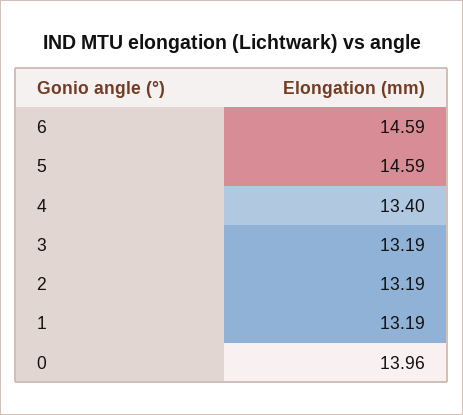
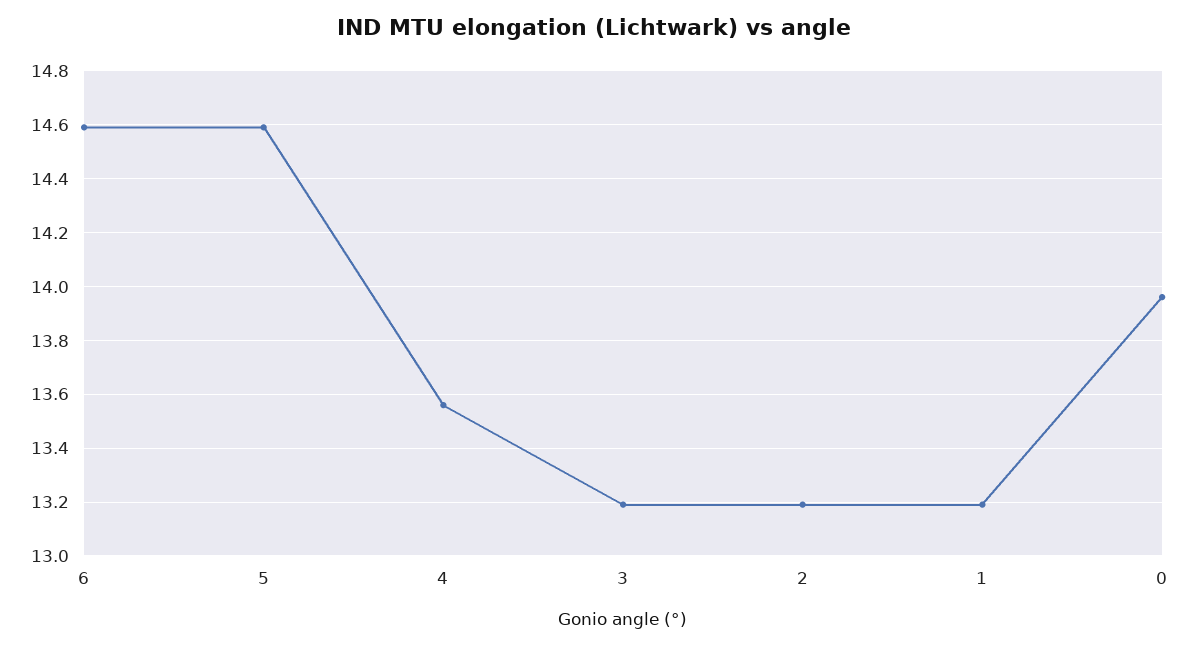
  {
    "6": 14.59,
    "5": 14.59,
-   "4": 13.4,
+   "4": 13.55,
    "3": 13.19,
    "2": 13.19,
    "1": 13.19,
    "0": 13.96
  }

